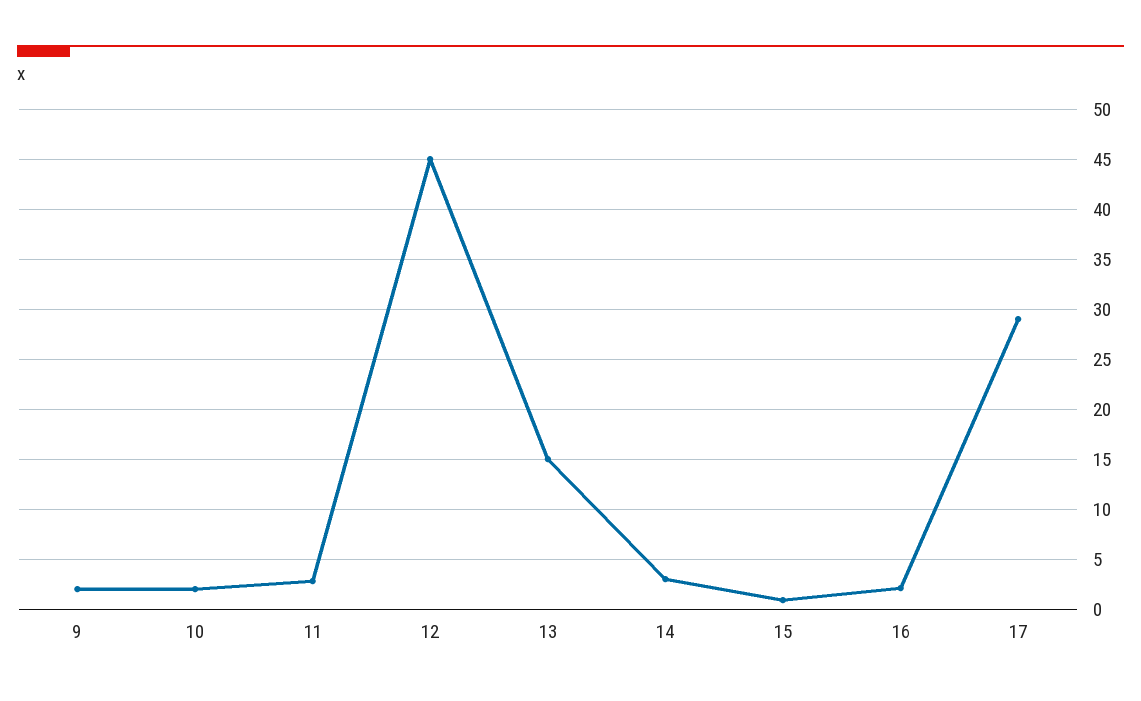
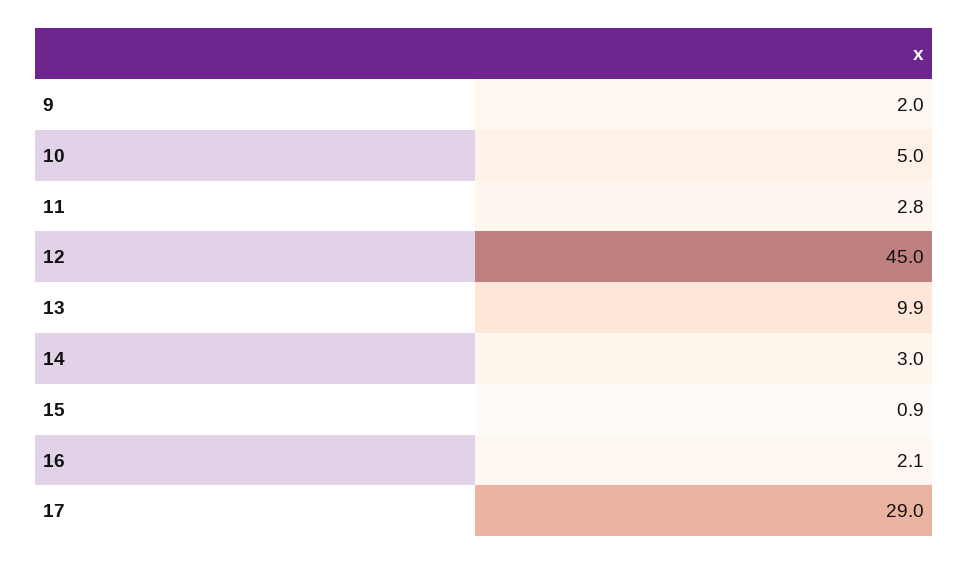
  {
    "9": 2,
-   "10": 2,
+   "10": 5,
    "11": 2.8,
    "12": 45,
-   "13": 15,
+   "13": 9.9,
    "14": 3,
    "15": 0.9,
    "16": 2.1,
    "17": 29
  }

